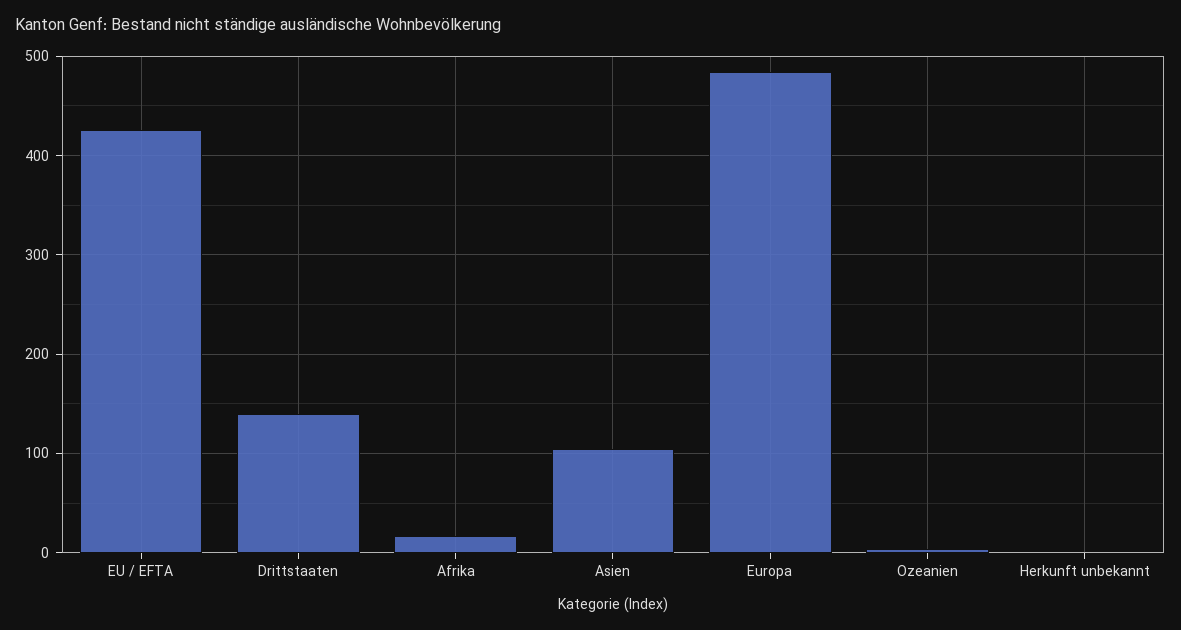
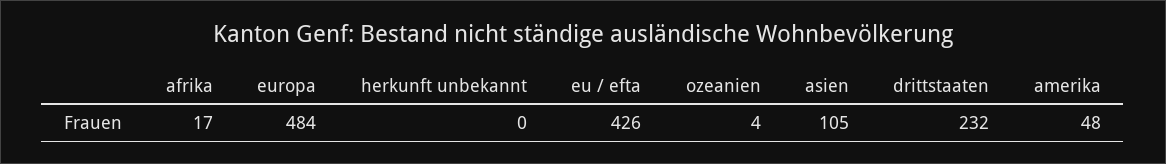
  {
    "EU / EFTA": 426,
-   "Drittstaaten": 140,
+   "Drittstaaten": 232,
    "Afrika": 17,
    "Asien": 105,
    "Europa": 484,
    "Ozeanien": 4,
-   "Herkunft unbekannt": 0
+   "Herkunft unbekannt": 0,
+   "amerika": 48
  }

